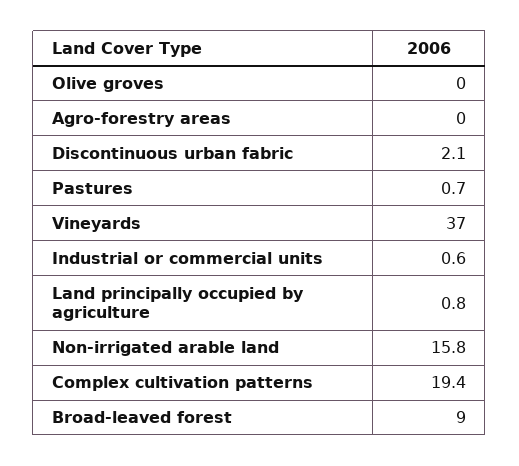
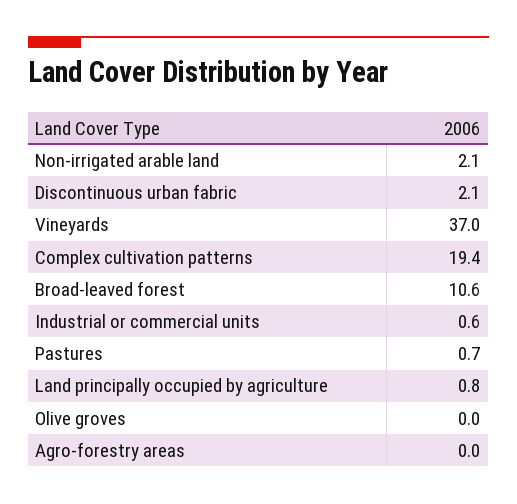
  {
    "Olive groves": 0,
    "Agro-forestry areas": 0,
    "Discontinuous urban fabric": 2.1,
    "Pastures": 0.7,
    "Vineyards": 37,
    "Industrial or commercial units": 0.6,
    "Land principally occupied by agriculture": 0.8,
-   "Non-irrigated arable land": 15.8,
+   "Non-irrigated arable land": 2.1,
    "Complex cultivation patterns": 19.4,
-   "Broad-leaved forest": 9
+   "Broad-leaved forest": 10.6
  }

